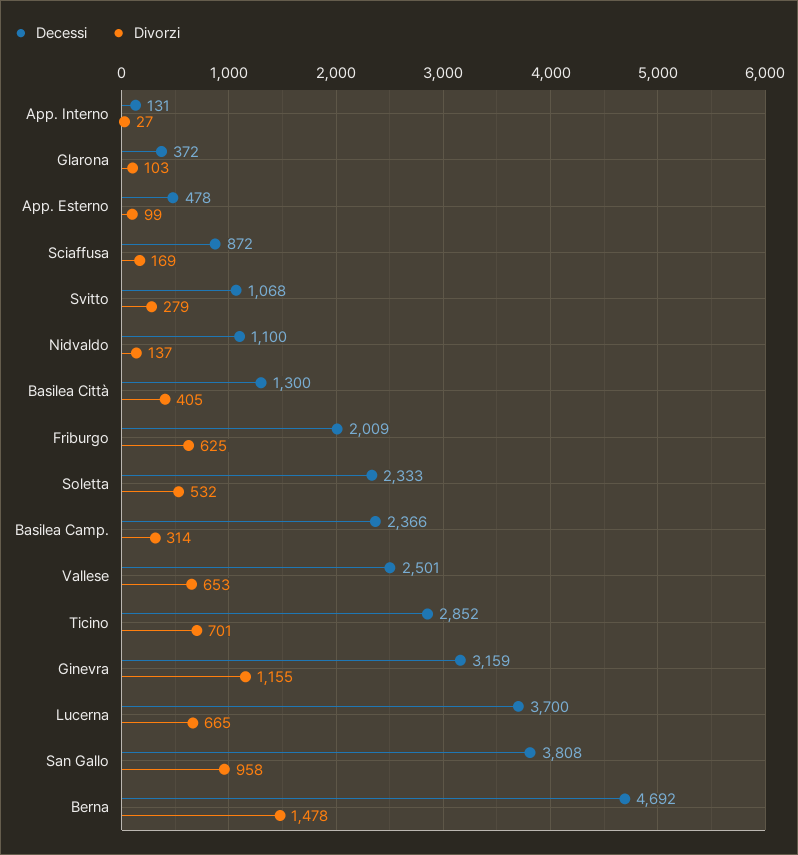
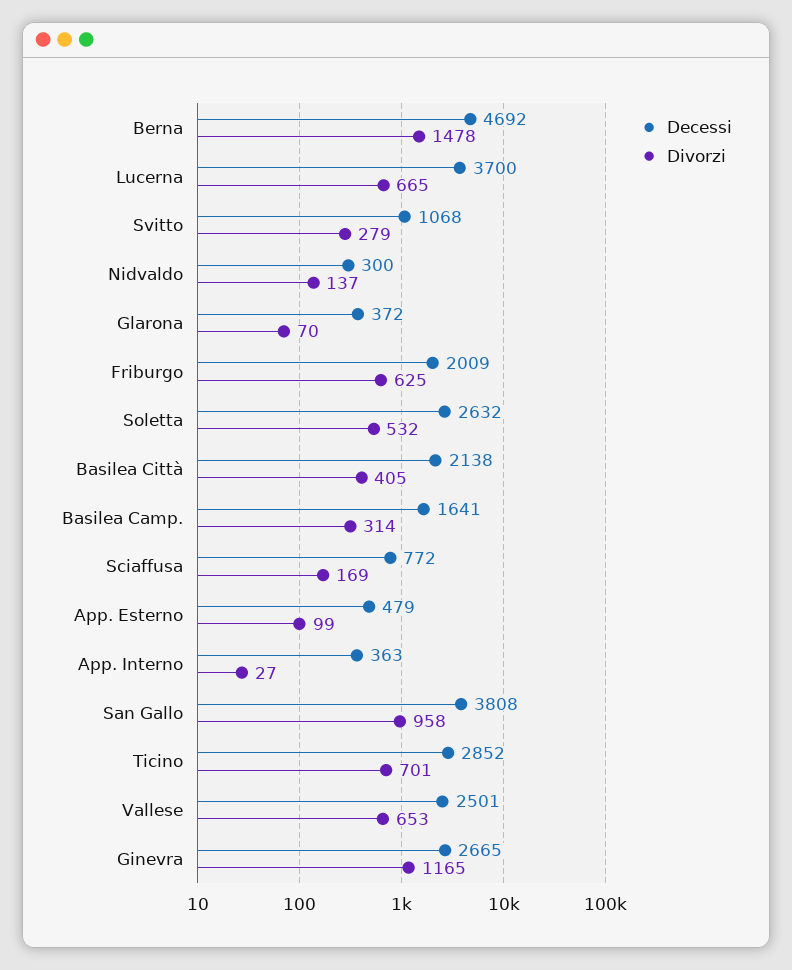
  {
    "Decessi": {
-     "App. Interno": 131,
+     "App. Interno": 363,
      "Glarona": 372,
-     "App. Esterno": 478,
+     "App. Esterno": 479,
-     "Sciaffusa": 872,
+     "Sciaffusa": 772,
      "Svitto": 1068,
-     "Nidvaldo": 1100,
+     "Nidvaldo": 300,
-     "Basilea Città": 1300,
+     "Basilea Città": 2138,
      "Friburgo": 2009,
-     "Soletta": 2333,
+     "Soletta": 2632,
-     "Basilea Camp.": 2366,
+     "Basilea Camp.": 1641,
      "Vallese": 2501,
      "Ticino": 2852,
-     "Ginevra": 3159,
+     "Ginevra": 2665,
      "Lucerna": 3700,
      "San Gallo": 3808,
      "Berna": 4692
    },
    "Divorzi": {
      "App. Interno": 27,
-     "Glarona": 103,
+     "Glarona": 70,
      "App. Esterno": 99,
      "Sciaffusa": 169,
      "Svitto": 279,
      "Nidvaldo": 137,
      "Basilea Città": 405,
      "Friburgo": 625,
      "Soletta": 532,
      "Basilea Camp.": 314,
      "Vallese": 653,
      "Ticino": 701,
-     "Ginevra": 1155,
+     "Ginevra": 1165,
      "Lucerna": 665,
      "San Gallo": 958,
      "Berna": 1478
    }
  }

